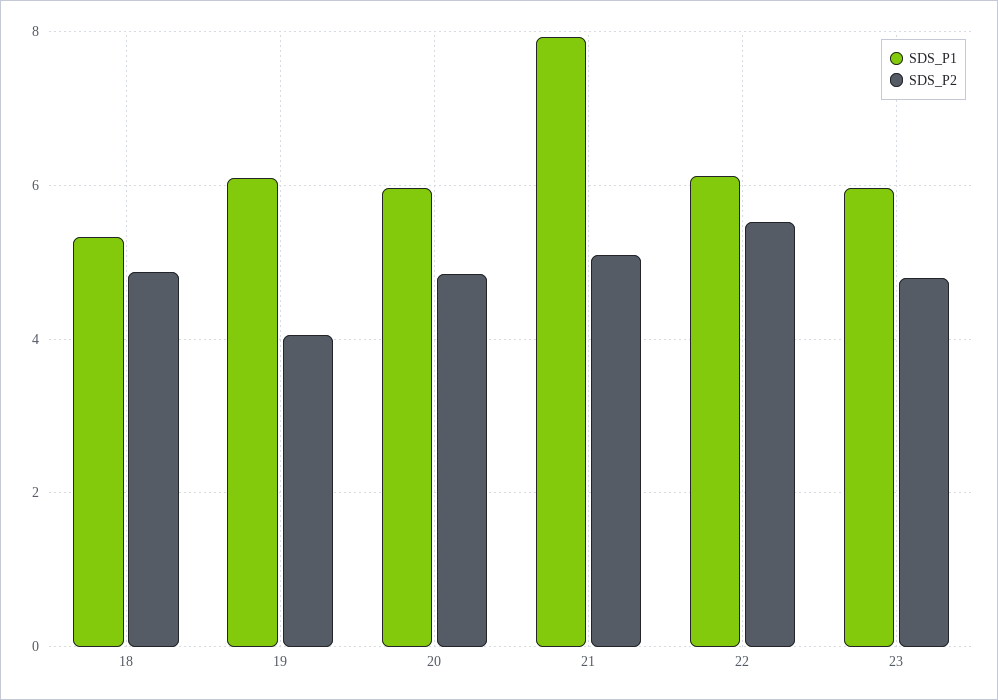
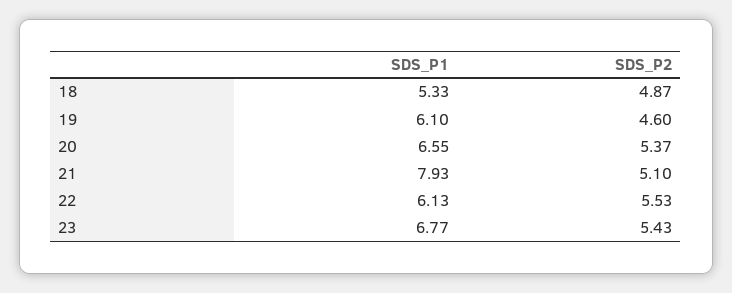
  {
    "SDS_P1": {
      "18": 5.33,
      "19": 6.1,
-     "20": 6,
+     "20": 6.55,
      "21": 7.93,
      "22": 6.13,
-     "23": 6
+     "23": 6.77
    },
    "SDS_P2": {
      "18": 4.87,
-     "19": 4,
+     "19": 4.6,
-     "20": 4.8,
+     "20": 5.37,
      "21": 5.1,
      "22": 5.53,
-     "23": 4.8
+     "23": 5.43
    }
  }

